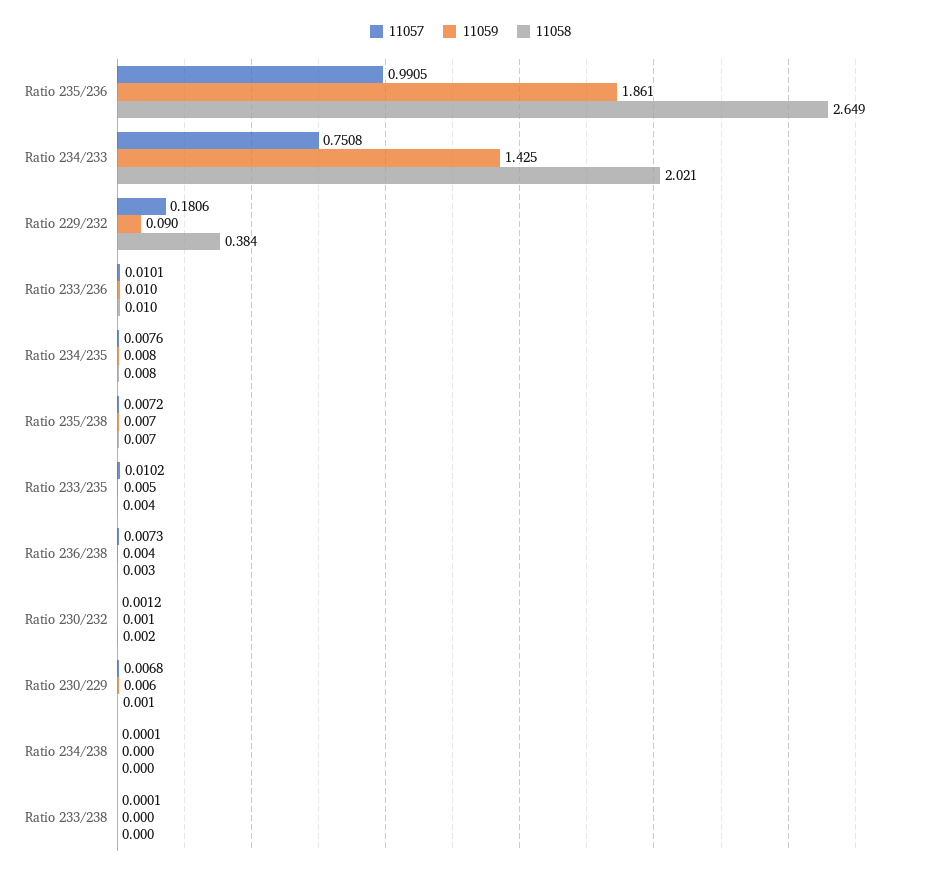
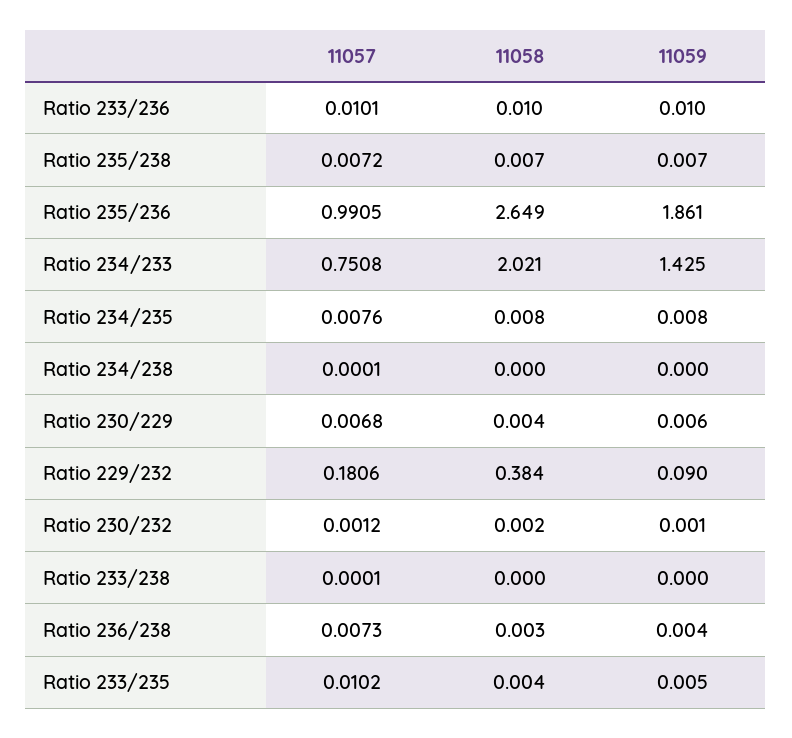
  {
    "11057": {
      "Ratio 235/236": 0.9905,
      "Ratio 234/233": 0.7508,
      "Ratio 229/232": 0.1806,
      "Ratio 233/236": 0.0101,
      "Ratio 234/235": 0.0076,
      "Ratio 235/238": 0.0072,
      "Ratio 233/235": 0.0102,
      "Ratio 236/238": 0.0073,
      "Ratio 230/232": 0.0012,
      "Ratio 230/229": 0.0068,
      "Ratio 234/238": 0.0001,
      "Ratio 233/238": 0.0001
    },
    "11059": {
      "Ratio 235/236": 1.861,
      "Ratio 234/233": 1.425,
      "Ratio 229/232": 0.09,
      "Ratio 233/236": 0.01,
      "Ratio 234/235": 0.008,
      "Ratio 235/238": 0.007,
      "Ratio 233/235": 0.005,
      "Ratio 236/238": 0.004,
      "Ratio 230/232": 0.001,
      "Ratio 230/229": 0.006,
      "Ratio 234/238": 0,
      "Ratio 233/238": 0
    },
    "11058": {
      "Ratio 235/236": 2.649,
      "Ratio 234/233": 2.021,
      "Ratio 229/232": 0.384,
      "Ratio 233/236": 0.01,
      "Ratio 234/235": 0.008,
      "Ratio 235/238": 0.007,
      "Ratio 233/235": 0.004,
      "Ratio 236/238": 0.003,
      "Ratio 230/232": 0.002,
-     "Ratio 230/229": 0.001,
+     "Ratio 230/229": 0.004,
      "Ratio 234/238": 0,
      "Ratio 233/238": 0
    }
  }

